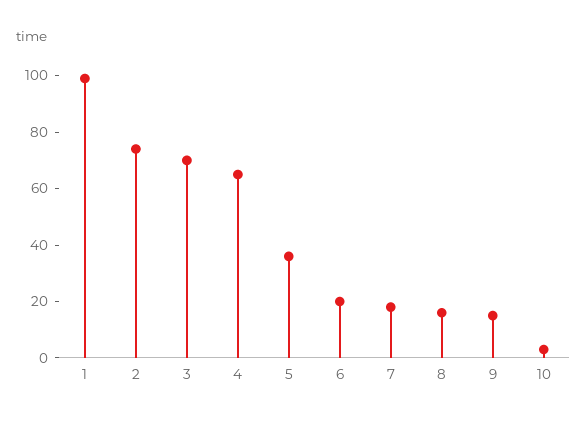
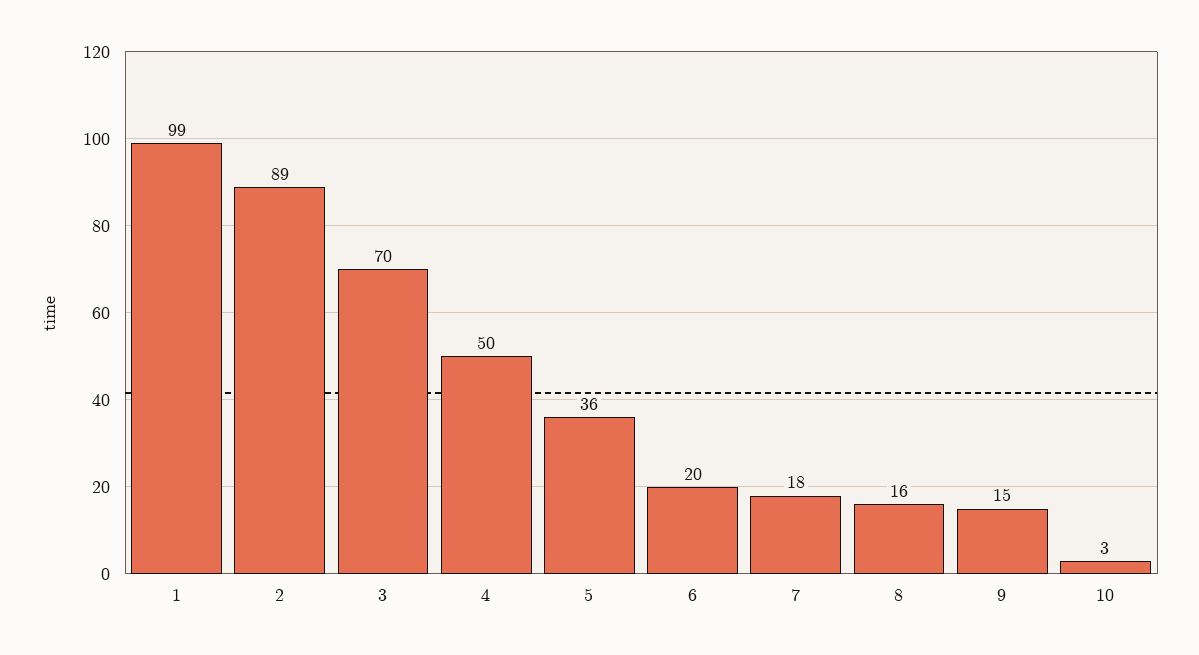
  {
    "1": 99,
-   "2": 75,
+   "2": 89,
    "3": 70,
-   "4": 65,
+   "4": 50,
    "5": 36,
    "6": 20,
    "7": 18,
    "8": 16,
    "9": 15,
    "10": 3
  }

